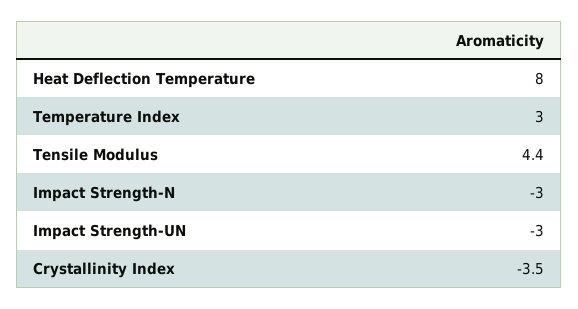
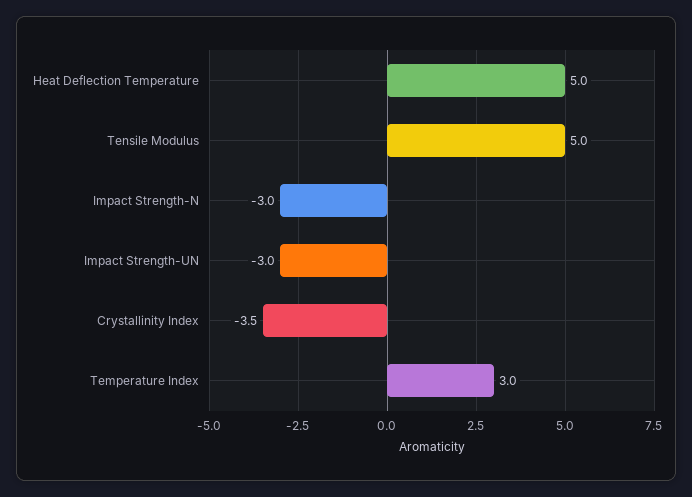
  {
-   "Heat Deflection Temperature": 8,
+   "Heat Deflection Temperature": 5,
    "Temperature Index": 3,
-   "Tensile Modulus": 4.4,
+   "Tensile Modulus": 5,
    "Impact Strength-N": -3,
    "Impact Strength-UN": -3,
    "Crystallinity Index": -3.5
  }

